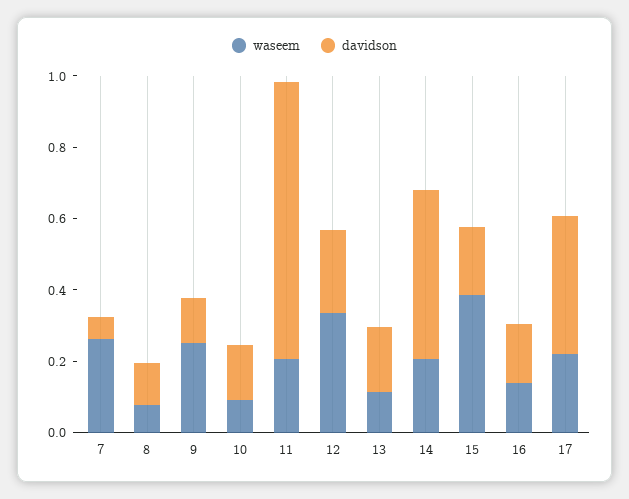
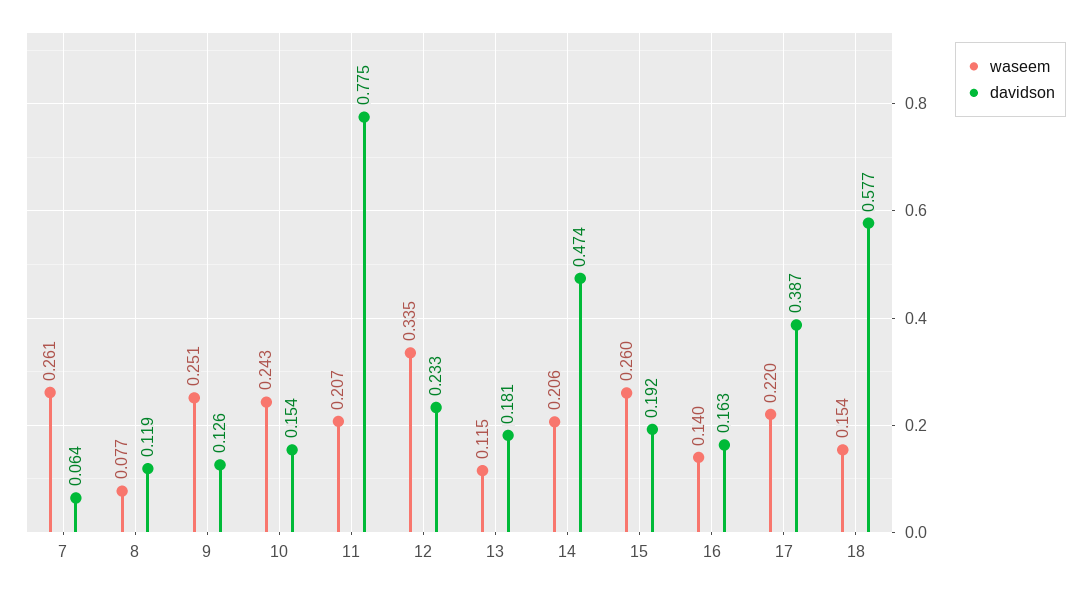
  {
    "waseem": {
      "7": 0.261,
      "8": 0.077,
      "9": 0.251,
-     "10": 0.1,
+     "10": 0.243,
      "11": 0.207,
      "12": 0.335,
      "13": 0.115,
      "14": 0.206,
-     "15": 0.4,
+     "15": 0.26,
      "16": 0.14,
-     "17": 0.22
+     "17": 0.22,
+     "18": 0.154
    },
    "davidson": {
      "7": 0.064,
      "8": 0.119,
      "9": 0.126,
      "10": 0.154,
      "11": 0.775,
      "12": 0.233,
      "13": 0.181,
      "14": 0.474,
      "15": 0.192,
      "16": 0.163,
-     "17": 0.387
+     "17": 0.387,
+     "18": 0.577
    }
  }

